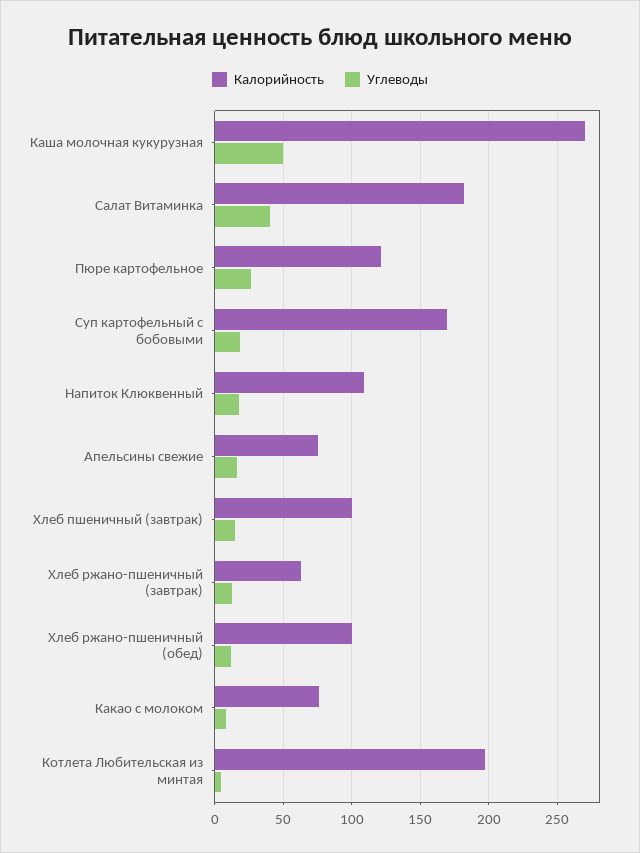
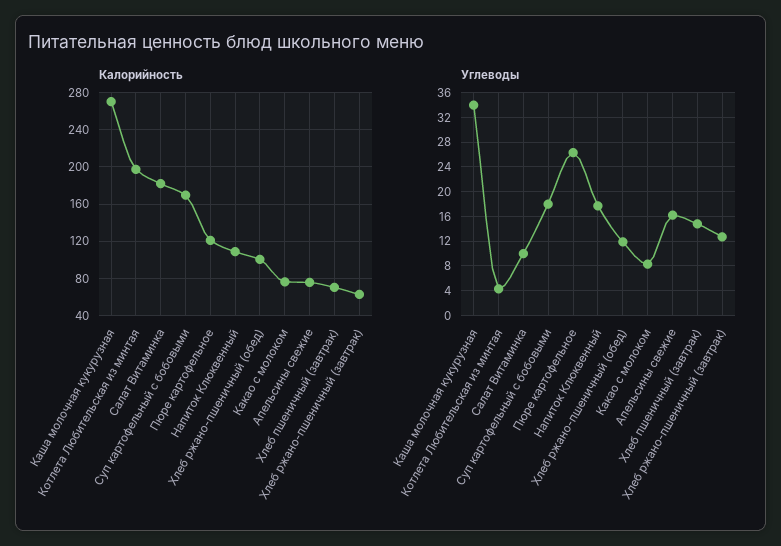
  {
    "Калорийность": {
      "Каша молочная кукурузная": 270,
      "Салат Витаминка": 180,
      "Пюре картофельное": 120,
      "Суп картофельный с бобовыми": 170,
      "Напиток Клюквенный": 110,
      "Апельсины свежие": 75,
-     "Хлеб пшеничный (завтрак)": 100,
+     "Хлеб пшеничный (завтрак)": 70,
      "Хлеб ржано-пшеничный (завтрак)": 65,
      "Хлеб ржано-пшеничный (обед)": 100,
      "Какао с молоком": 75,
      "Котлета Любительская из минтая": 195
    },
    "Углеводы": {
-     "Каша молочная кукурузная": 50,
+     "Каша молочная кукурузная": 34,
-     "Салат Витаминка": 40,
+     "Салат Витаминка": 10,
      "Пюре картофельное": 26,
      "Суп картофельный с бобовыми": 18,
      "Напиток Клюквенный": 18,
      "Апельсины свежие": 16,
      "Хлеб пшеничный (завтрак)": 15,
      "Хлеб ржано-пшеничный (завтрак)": 13,
      "Хлеб ржано-пшеничный (обед)": 12,
      "Какао с молоком": 8,
      "Котлета Любительская из минтая": 4
    }
  }

